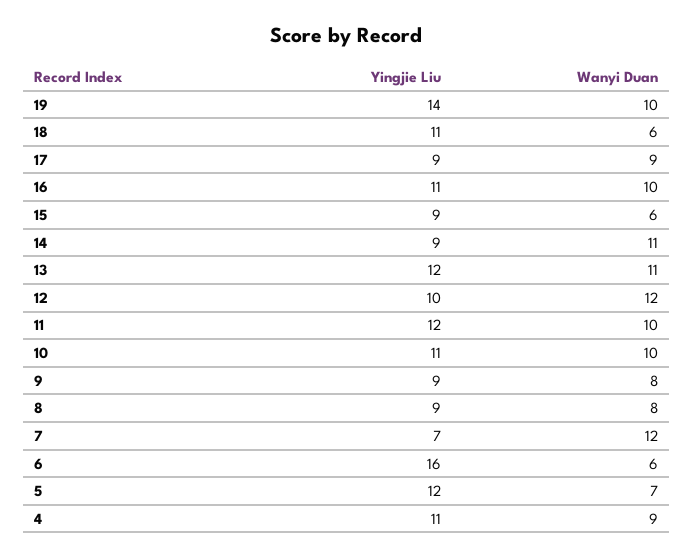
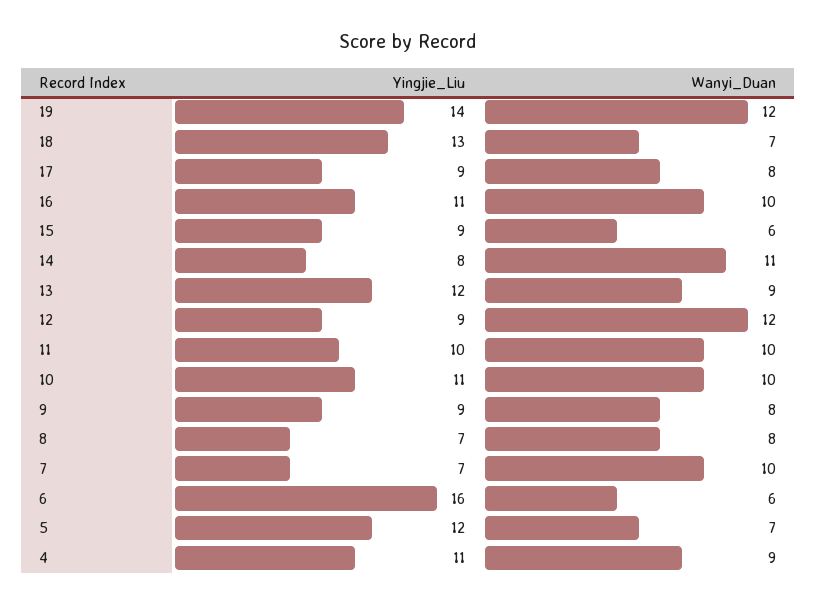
  {
    "Yingjie Liu": {
      "19": 14,
-     "18": 11,
+     "18": 13,
      "17": 9,
      "16": 11,
      "15": 9,
-     "14": 9,
+     "14": 8,
      "13": 12,
-     "12": 10,
+     "12": 9,
-     "11": 12,
+     "11": 10,
      "10": 11,
      "9": 9,
-     "8": 9,
+     "8": 7,
      "7": 7,
      "6": 16,
      "5": 12,
      "4": 11
    },
    "Wanyi Duan": {
-     "19": 10,
+     "19": 12,
-     "18": 6,
+     "18": 7,
-     "17": 9,
+     "17": 8,
      "16": 10,
      "15": 6,
      "14": 11,
-     "13": 11,
+     "13": 9,
      "12": 12,
      "11": 10,
      "10": 10,
      "9": 8,
      "8": 8,
-     "7": 12,
+     "7": 10,
      "6": 6,
      "5": 7,
      "4": 9
    }
  }

